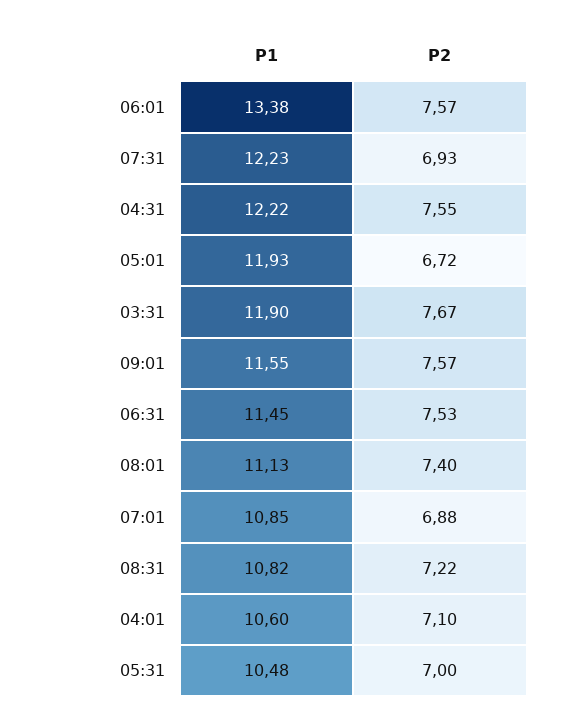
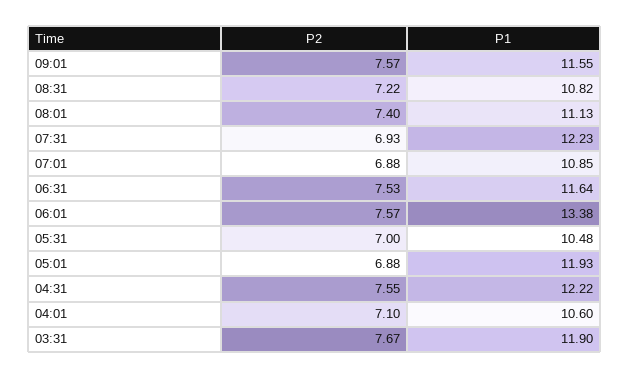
  {
    "P1": {
      "06:01": 13.38,
      "07:31": 12.23,
      "04:31": 12.22,
      "05:01": 11.93,
      "03:31": 11.9,
      "09:01": 11.55,
-     "06:31": 11.45,
+     "06:31": 11.64,
      "08:01": 11.13,
      "07:01": 10.85,
      "08:31": 10.82,
      "04:01": 10.6,
      "05:31": 10.48
    },
    "P2": {
      "06:01": 7.57,
      "07:31": 6.93,
      "04:31": 7.55,
-     "05:01": 6.72,
+     "05:01": 6.88,
      "03:31": 7.67,
      "09:01": 7.57,
      "06:31": 7.53,
      "08:01": 7.4,
      "07:01": 6.88,
      "08:31": 7.22,
      "04:01": 7.1,
      "05:31": 7
    }
  }

